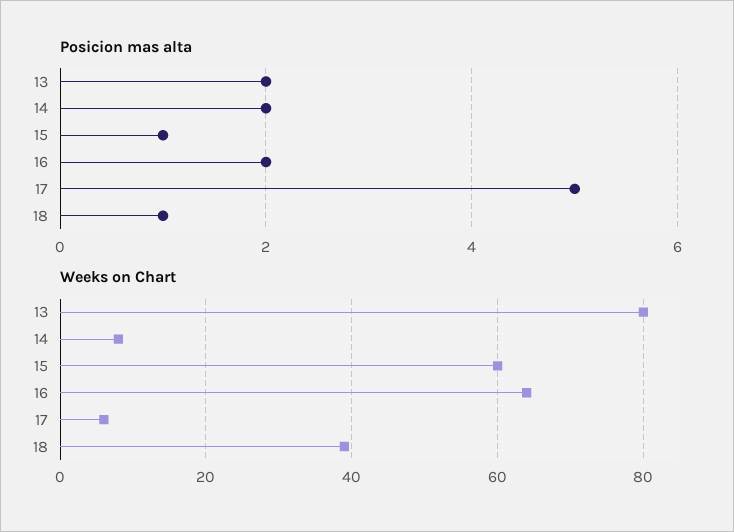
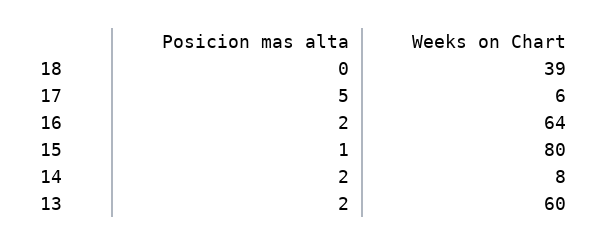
  {
    "Posicion mas alta": {
      "13": 2,
      "14": 2,
      "15": 1,
      "16": 2,
      "17": 5,
-     "18": 1
+     "18": 0
    },
    "Weeks on Chart": {
-     "13": 80,
+     "13": 60,
      "14": 8,
-     "15": 60,
+     "15": 80,
      "16": 64,
      "17": 6,
      "18": 39
    }
  }

